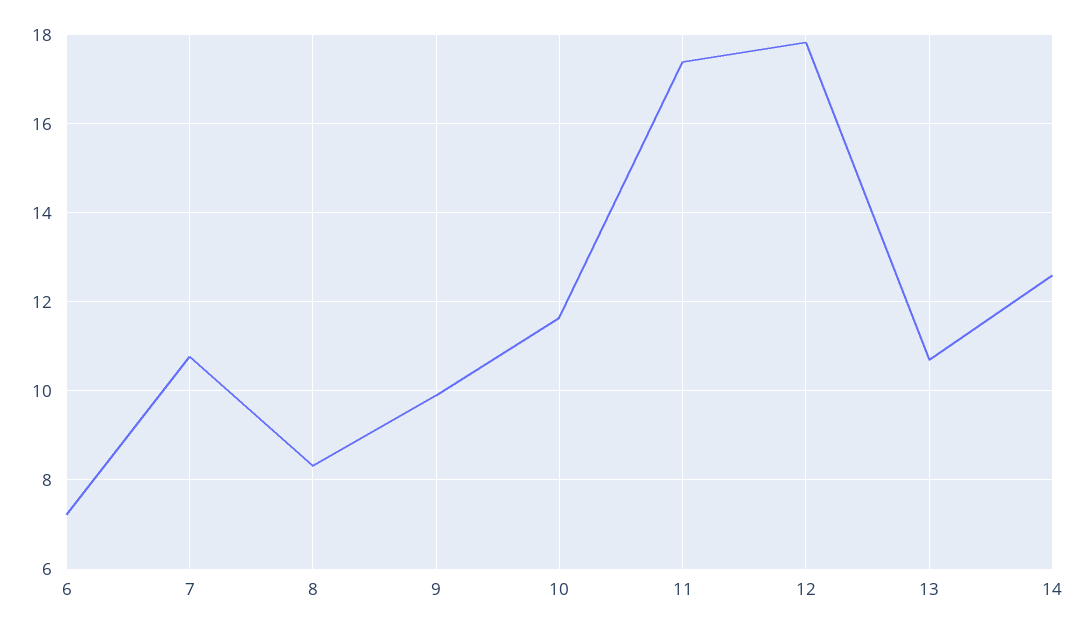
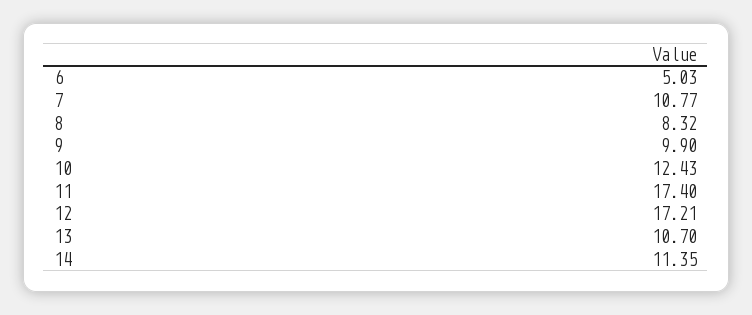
  {
-   "6": 7.2,
+   "6": 5.03,
    "7": 10.77,
    "8": 8.32,
    "9": 9.9,
-   "10": 11.6,
+   "10": 12.43,
    "11": 17.4,
-   "12": 17.8,
+   "12": 17.21,
    "13": 10.7,
-   "14": 12.6
+   "14": 11.35
  }

